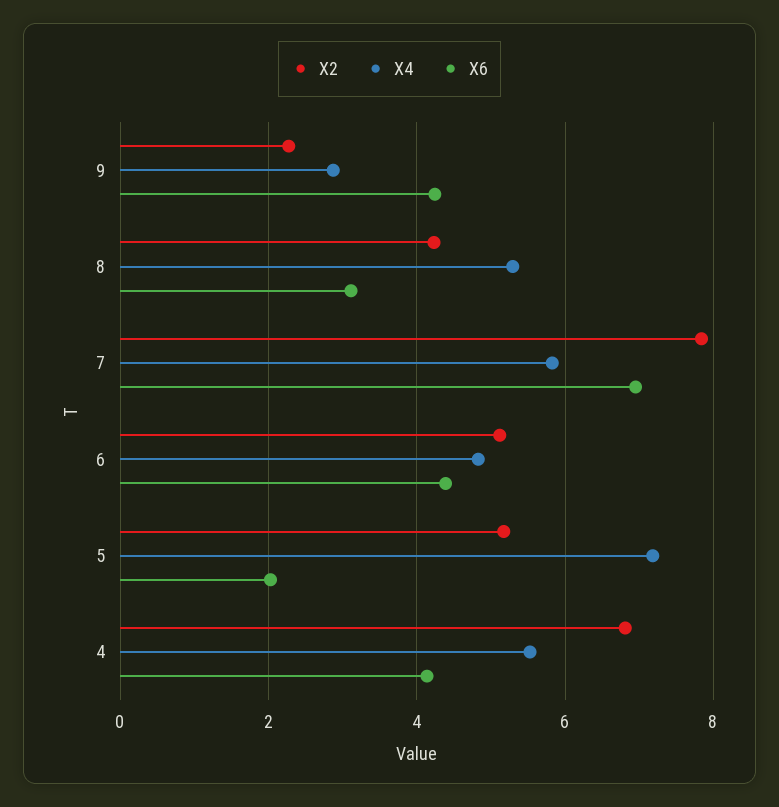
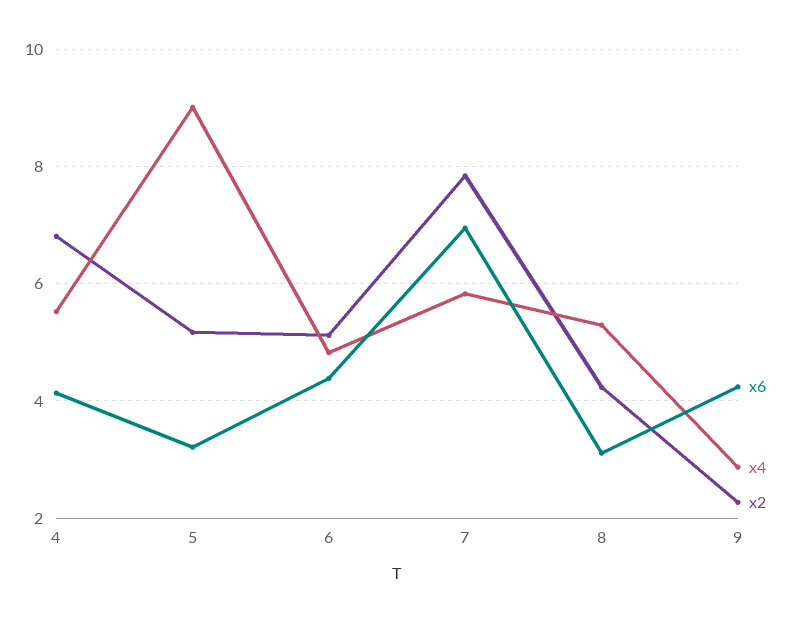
  {
    "X2": {
      "9": 2.2,
      "8": 4.2,
      "7": 7.8,
      "6": 5.2,
      "5": 5.2,
      "4": 6.8
    },
    "X4": {
      "9": 2.8,
      "8": 5.2,
      "7": 5.8,
      "6": 4.8,
-     "5": 7.2,
+     "5": 9,
      "4": 5.6
    },
    "X6": {
      "9": 4.2,
      "8": 3.2,
      "7": 7,
      "6": 4.4,
-     "5": 2,
+     "5": 3.2,
      "4": 4.2
    }
  }

